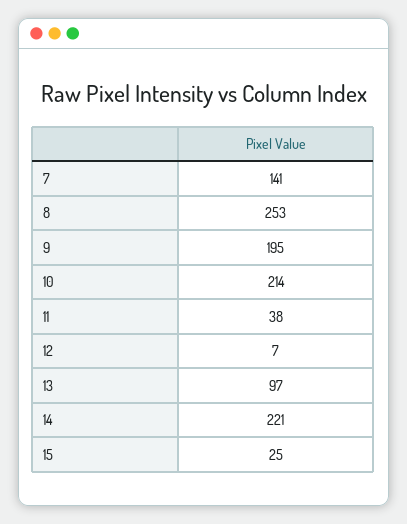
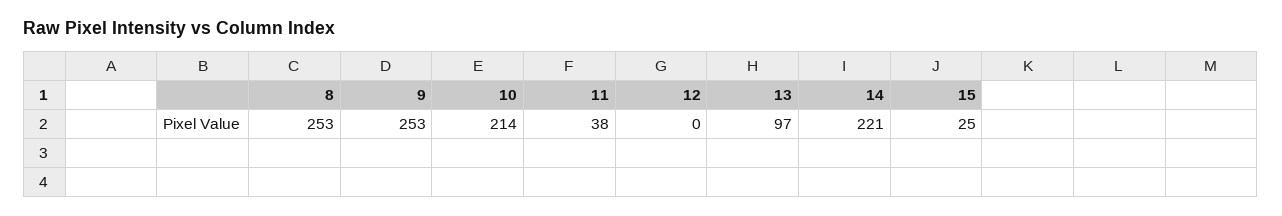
  {
-   "7": 141,
    "8": 253,
-   "9": 195,
+   "9": 253,
    "10": 214,
    "11": 38,
-   "12": 7,
+   "12": 0,
    "13": 97,
    "14": 221,
    "15": 25
  }

